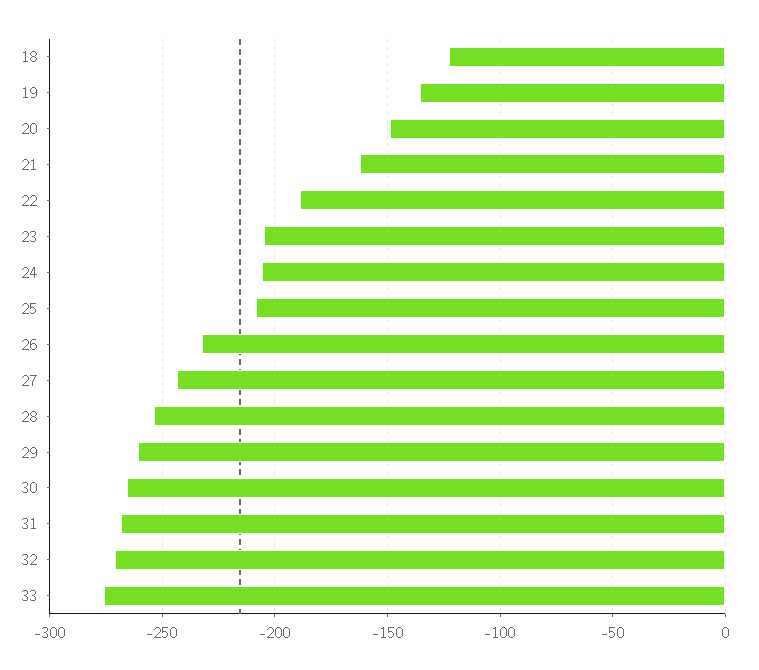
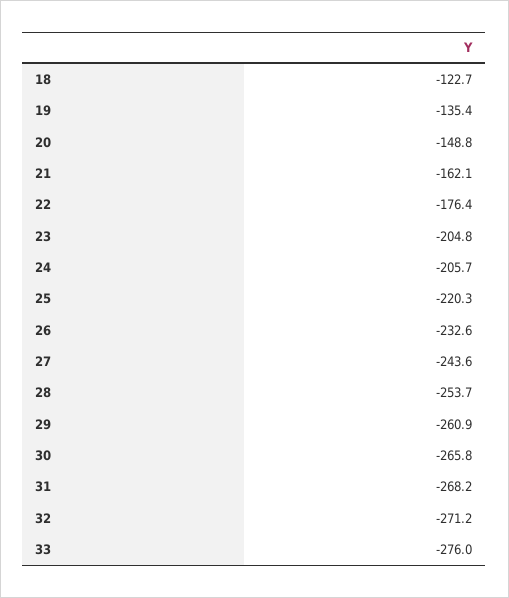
  {
    "18": -122.7,
    "19": -135.4,
    "20": -148.8,
    "21": -162.1,
-   "22": -190,
+   "22": -176.4,
    "23": -204.8,
    "24": -205.7,
-   "25": -210,
+   "25": -220.3,
    "26": -232.6,
    "27": -243.6,
    "28": -253.7,
    "29": -260.9,
    "30": -265.8,
    "31": -268.2,
    "32": -271.2,
    "33": -276
  }

